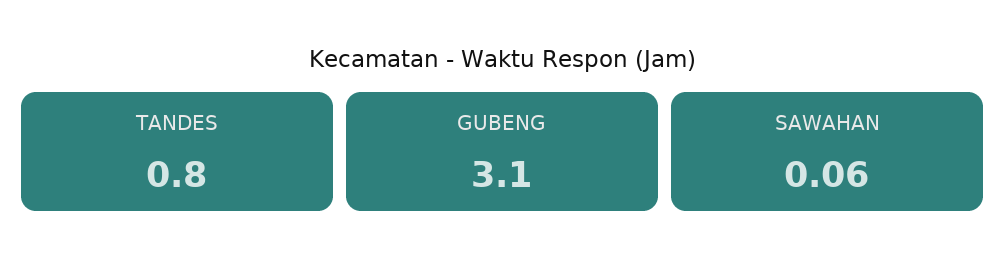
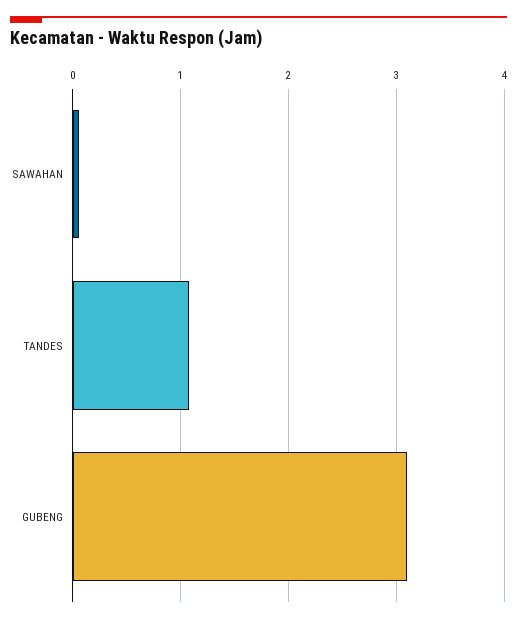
  {
-   "TANDES": 0.8,
+   "TANDES": 1.1,
    "GUBENG": 3.1,
    "SAWAHAN": 0.06
  }

